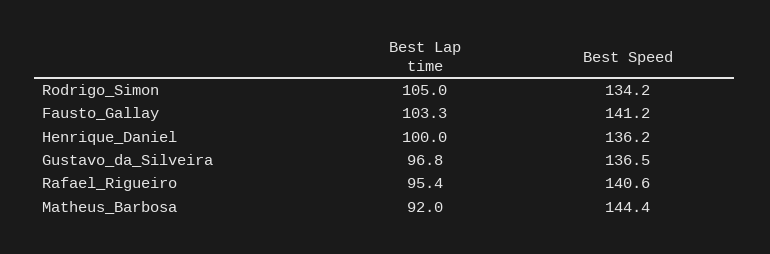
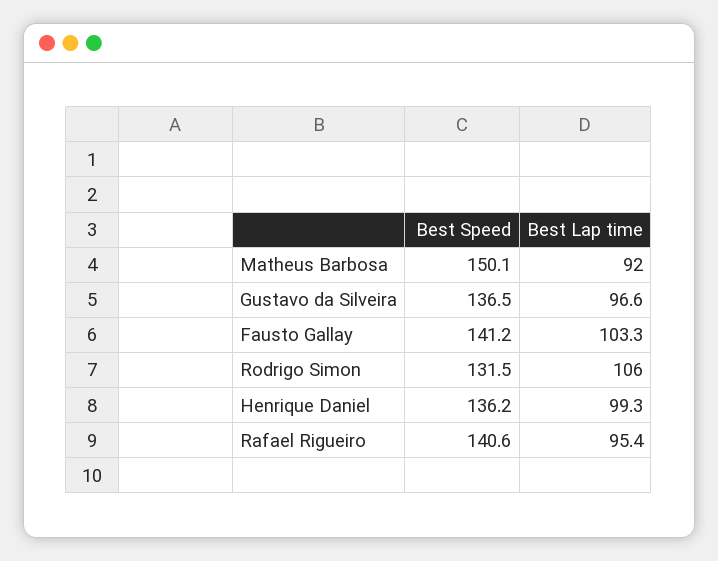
  {
    "Best Lap time": {
-     "Rodrigo_Simon": 105,
+     "Rodrigo_Simon": 106,
      "Fausto_Gallay": 103.3,
-     "Henrique_Daniel": 100,
+     "Henrique_Daniel": 99.3,
-     "Gustavo_da_Silveira": 96.8,
+     "Gustavo_da_Silveira": 96.6,
      "Rafael_Rigueiro": 95.4,
      "Matheus_Barbosa": 92
    },
    "Best Speed": {
-     "Rodrigo_Simon": 134.2,
+     "Rodrigo_Simon": 131.5,
      "Fausto_Gallay": 141.2,
      "Henrique_Daniel": 136.2,
      "Gustavo_da_Silveira": 136.5,
      "Rafael_Rigueiro": 140.6,
-     "Matheus_Barbosa": 144.4
+     "Matheus_Barbosa": 150.1
    }
  }

